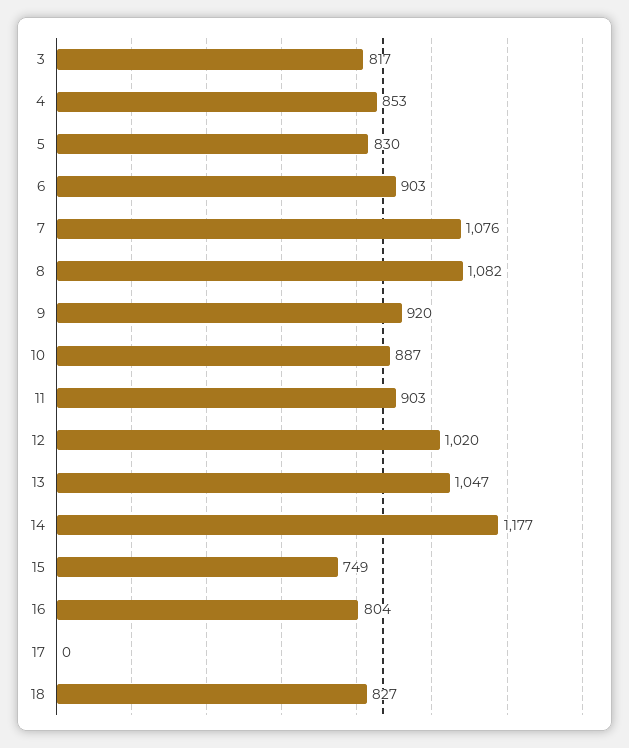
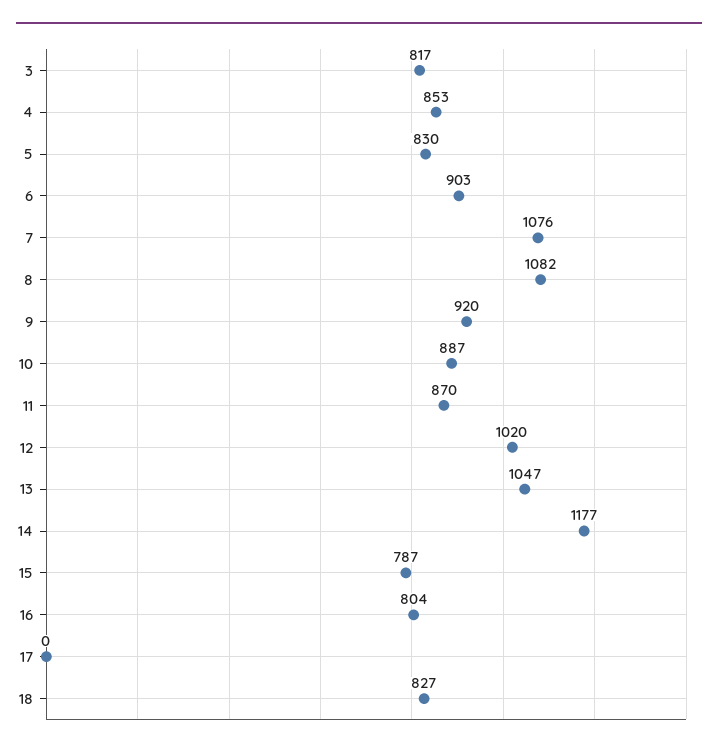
  {
    "3": 817,
    "4": 853,
    "5": 830,
    "6": 903,
    "7": 1076,
    "8": 1082,
    "9": 920,
    "10": 887,
-   "11": 903,
+   "11": 870,
    "12": 1020,
    "13": 1047,
    "14": 1177,
-   "15": 749,
+   "15": 787,
    "16": 804,
    "17": 0,
    "18": 827
  }

